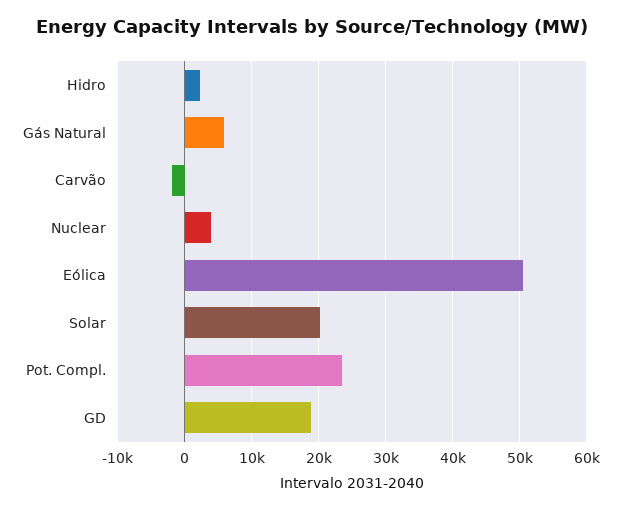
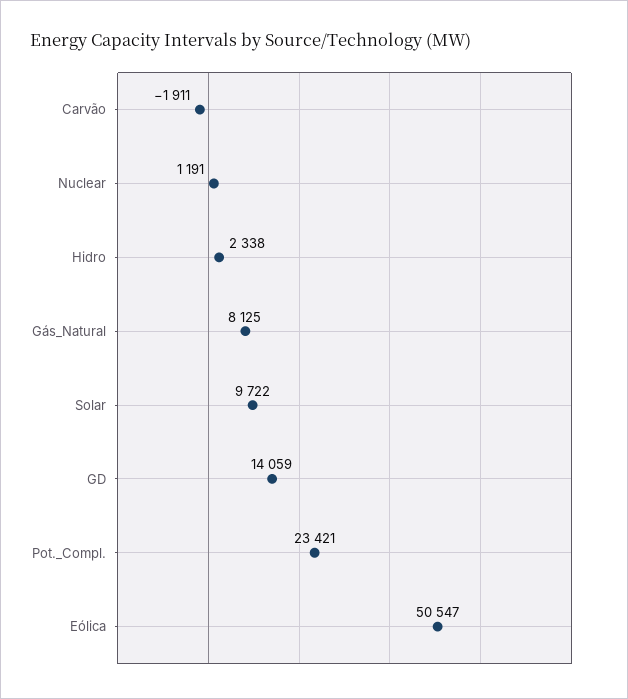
  {
    "Hidro": 2338,
-   "Gás Natural": 6000,
+   "Gás Natural": 8125,
    "Carvão": -1911,
-   "Nuclear": 4000,
+   "Nuclear": 1191,
    "Eólica": 50547,
-   "Solar": 20000,
+   "Solar": 9722,
    "Pot. Compl.": 23421,
-   "GD": 19000
+   "GD": 14059
  }

